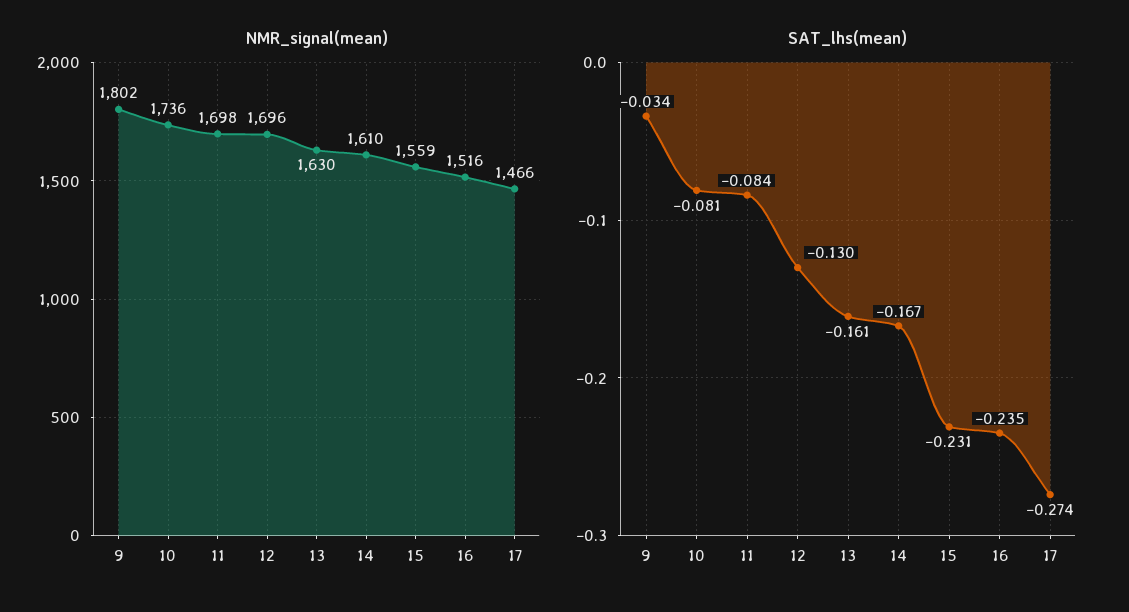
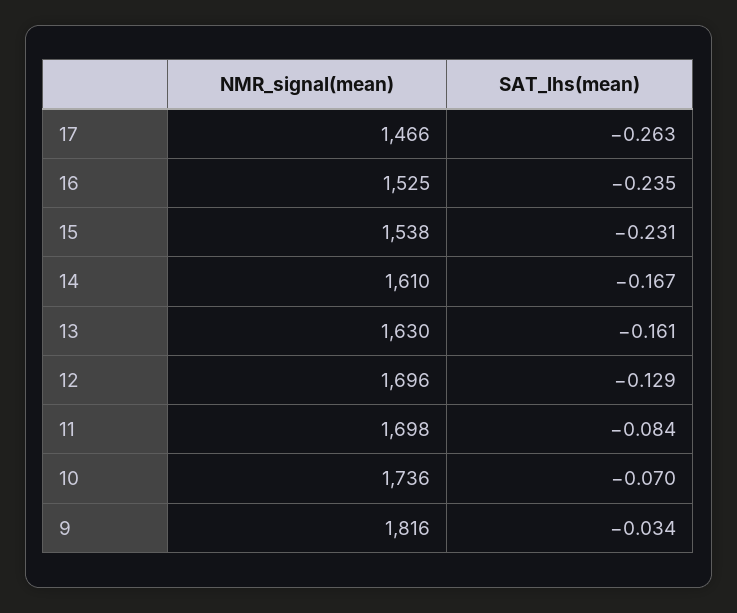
  {
    "NMR_signal(mean)": {
-     "9": 1802,
+     "9": 1816,
      "10": 1736,
      "11": 1698,
      "12": 1696,
      "13": 1630,
      "14": 1610,
-     "15": 1559,
+     "15": 1538,
-     "16": 1516,
+     "16": 1525,
      "17": 1466
    },
    "SAT_lhs(mean)": {
      "9": -0.034,
-     "10": -0.081,
+     "10": -0.07,
      "11": -0.084,
-     "12": -0.13,
+     "12": -0.129,
      "13": -0.161,
      "14": -0.167,
      "15": -0.231,
      "16": -0.235,
-     "17": -0.274
+     "17": -0.263
    }
  }

